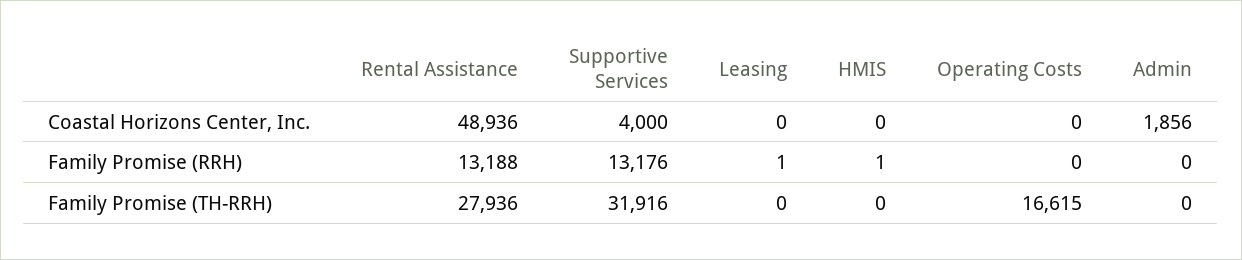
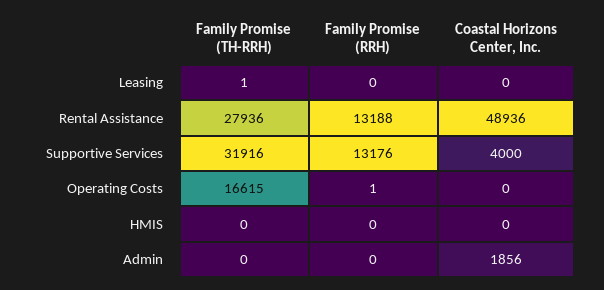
  {
    "Rental Assistance": {
      "Coastal Horizons Center, Inc.": 48936,
      "Family Promise (RRH)": 13188,
      "Family Promise (TH-RRH)": 27936
    },
    "Supportive Services": {
      "Coastal Horizons Center, Inc.": 4000,
      "Family Promise (RRH)": 13176,
      "Family Promise (TH-RRH)": 31916
    },
    "Leasing": {
      "Coastal Horizons Center, Inc.": 0,
-     "Family Promise (RRH)": 1,
+     "Family Promise (RRH)": 0,
-     "Family Promise (TH-RRH)": 0
+     "Family Promise (TH-RRH)": 1
    },
    "HMIS": {
      "Coastal Horizons Center, Inc.": 0,
-     "Family Promise (RRH)": 1,
+     "Family Promise (RRH)": 0,
      "Family Promise (TH-RRH)": 0
    },
    "Operating Costs": {
      "Coastal Horizons Center, Inc.": 0,
-     "Family Promise (RRH)": 0,
+     "Family Promise (RRH)": 1,
      "Family Promise (TH-RRH)": 16615
    },
    "Admin": {
      "Coastal Horizons Center, Inc.": 1856,
      "Family Promise (RRH)": 0,
      "Family Promise (TH-RRH)": 0
    }
  }

